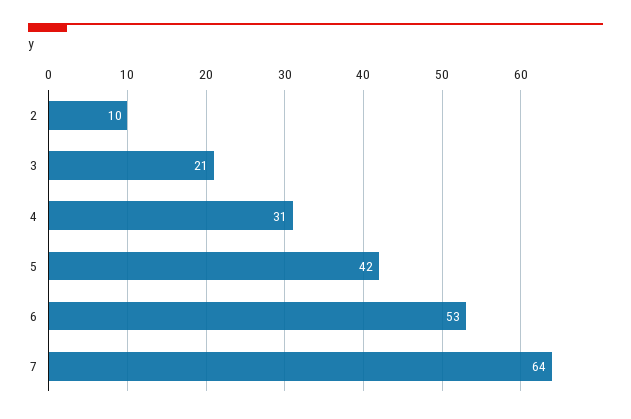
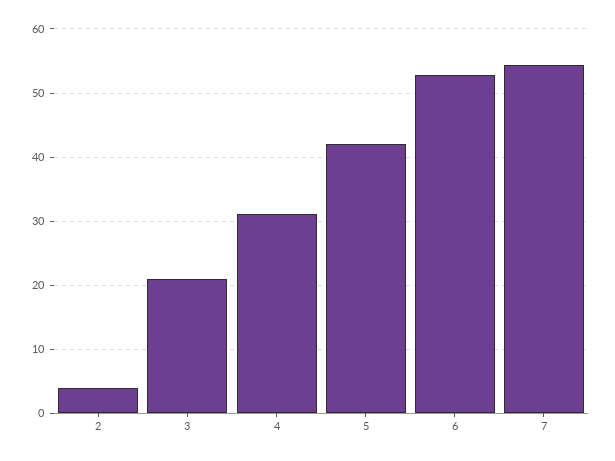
  {
-   "2": 10,
+   "2": 4,
    "3": 21,
    "4": 31,
    "5": 42,
    "6": 53,
-   "7": 64
+   "7": 54
  }

